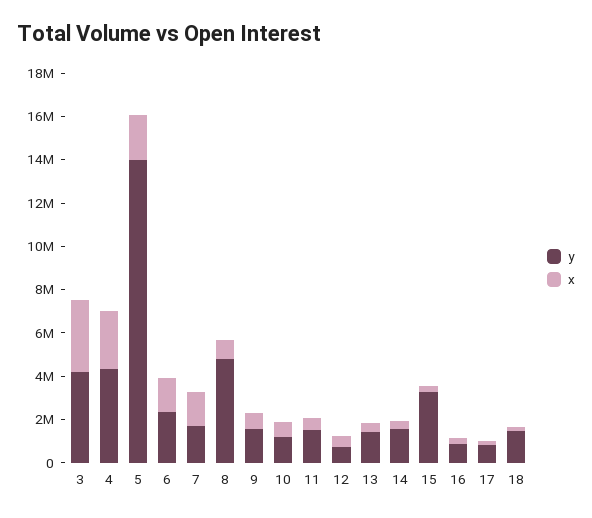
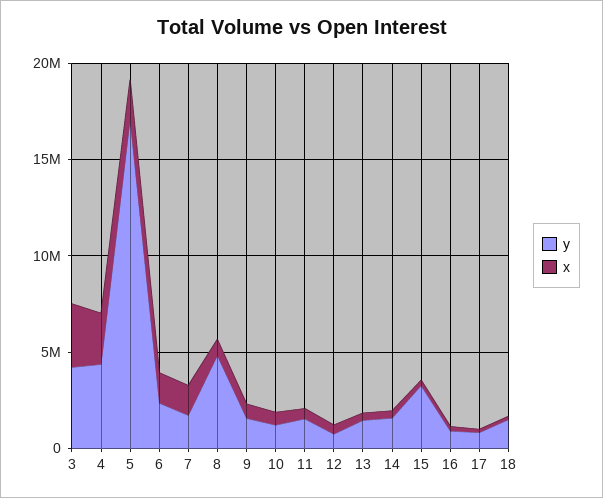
  {
    "y": {
      "3": 4000000,
      "4": 4500000,
-     "5": 14000000,
+     "5": 17000000,
      "6": 2500000,
      "7": 1500000,
      "8": 5000000,
      "9": 1500000,
      "10": 1000000,
      "11": 1500000,
      "12": 500000,
      "13": 1500000,
      "14": 1500000,
      "15": 3500000,
      "16": 1000000,
      "17": 1000000,
      "18": 1500000
    },
    "x": {
      "3": 3500000,
      "4": 2500000,
      "5": 2000000,
      "6": 1500000,
      "7": 1500000,
      "8": 1000000,
      "9": 1000000,
      "10": 500000,
      "11": 500000,
      "12": 500000,
      "13": 500000,
      "14": 500000,
      "15": 500000,
      "16": 500000,
      "17": 0,
      "18": 0
    }
  }

